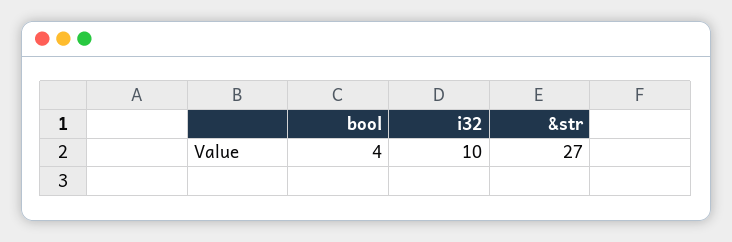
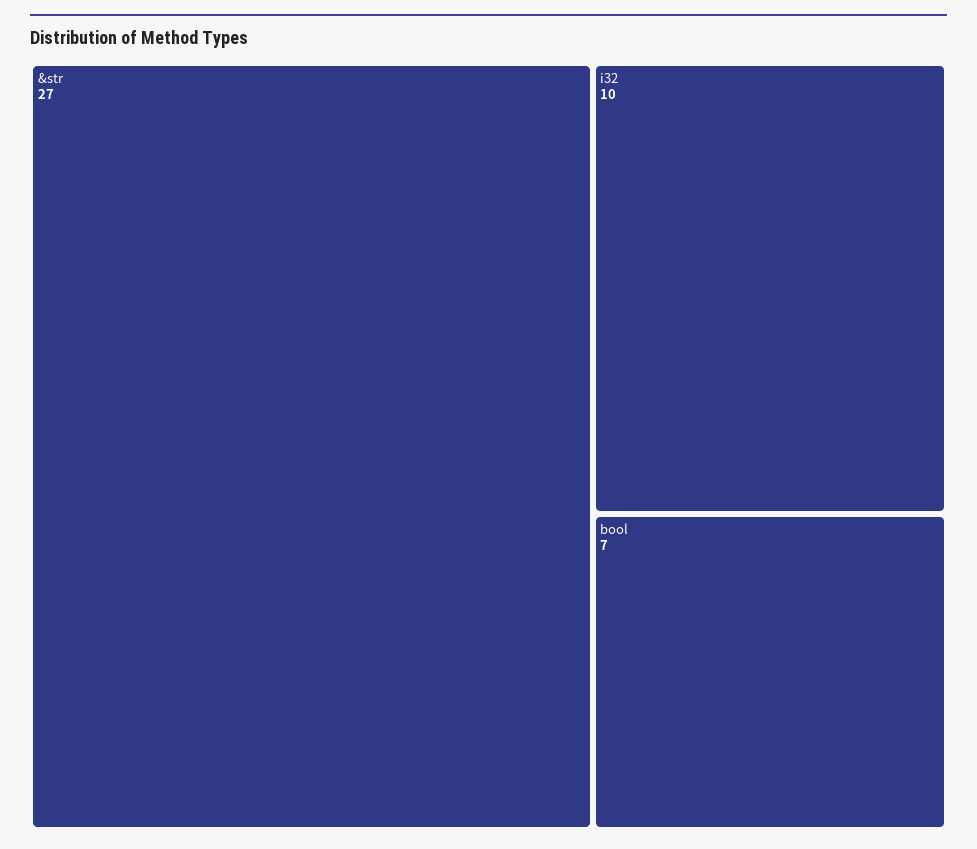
  {
-   "bool": 4,
+   "bool": 7,
    "i32": 10,
    "&str": 27
  }

